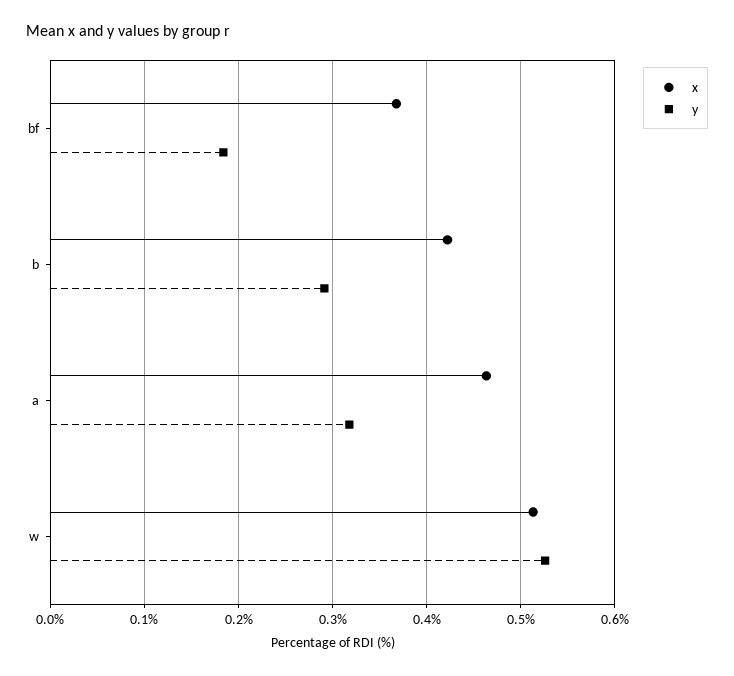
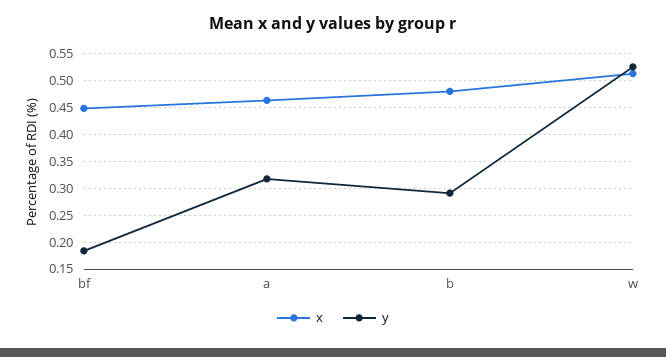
  {
    "x": {
-     "bf": 0.37,
+     "bf": 0.45,
-     "b": 0.42,
+     "b": 0.475,
      "a": 0.46,
      "w": 0.51
    },
    "y": {
      "bf": 0.18,
      "b": 0.29,
      "a": 0.32,
      "w": 0.53
    }
  }

